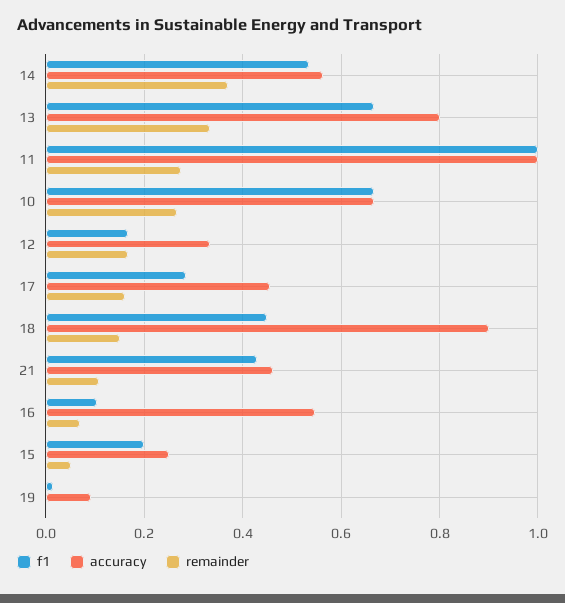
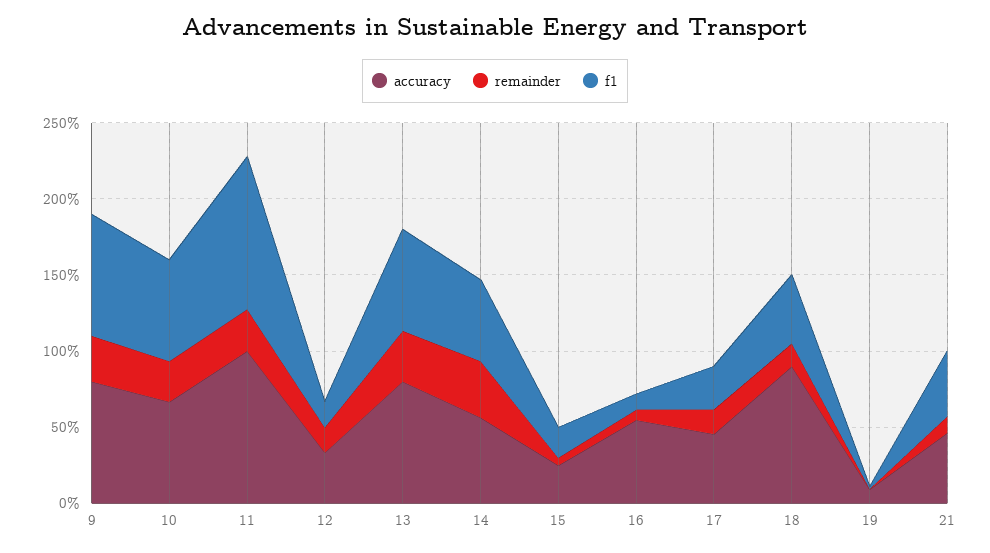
  {
    "f1": {
      "14": 0.54,
      "13": 0.66,
      "11": 1,
      "10": 0.66,
      "12": 0.16,
      "17": 0.28,
      "18": 0.46,
      "21": 0.42,
      "16": 0.1,
      "15": 0.2,
-     "19": 0.02
+     "19": 0.02,
+     "9": 0.8
    },
    "accuracy": {
      "14": 0.56,
      "13": 0.8,
      "11": 1,
      "10": 0.66,
      "12": 0.34,
      "17": 0.46,
      "18": 0.9,
      "21": 0.46,
      "16": 0.54,
      "15": 0.26,
-     "19": 0.1
+     "19": 0.1,
+     "9": 0.8
    },
    "remainder": {
      "14": 0.38,
      "13": 0.34,
      "11": 0.28,
      "10": 0.26,
      "12": 0.16,
      "17": 0.16,
      "18": 0.16,
      "21": 0.1,
      "16": 0.06,
      "15": 0.06,
-     "19": 0
+     "19": 0,
+     "9": 0.3
    }
  }

